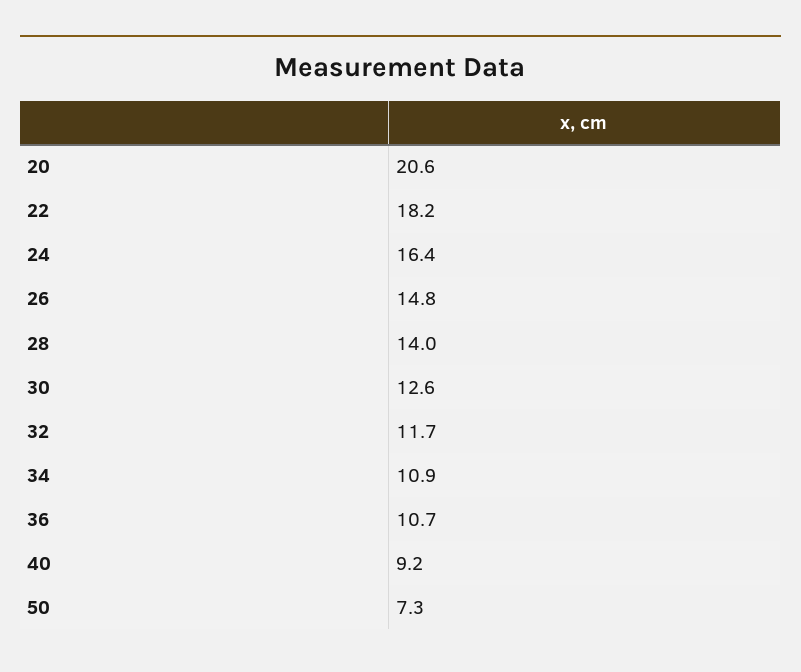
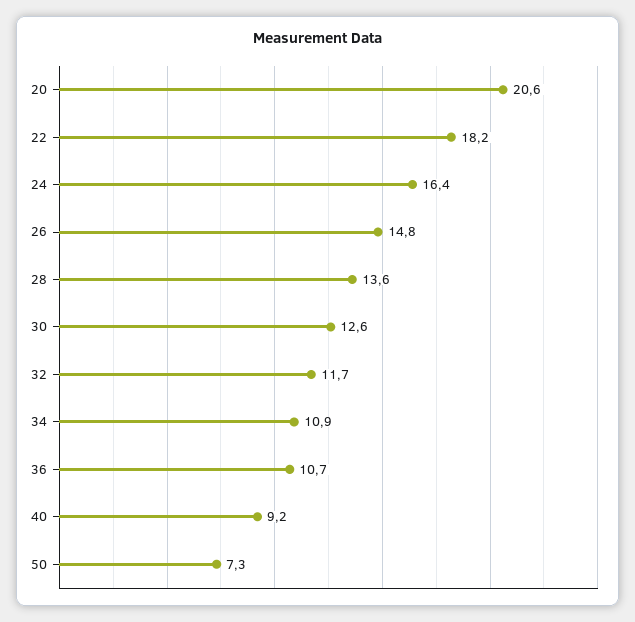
  {
    "20": 20.6,
    "22": 18.2,
    "24": 16.4,
    "26": 14.8,
-   "28": 14,
+   "28": 13.6,
    "30": 12.6,
    "32": 11.7,
    "34": 10.9,
    "36": 10.7,
    "40": 9.2,
    "50": 7.3
  }

